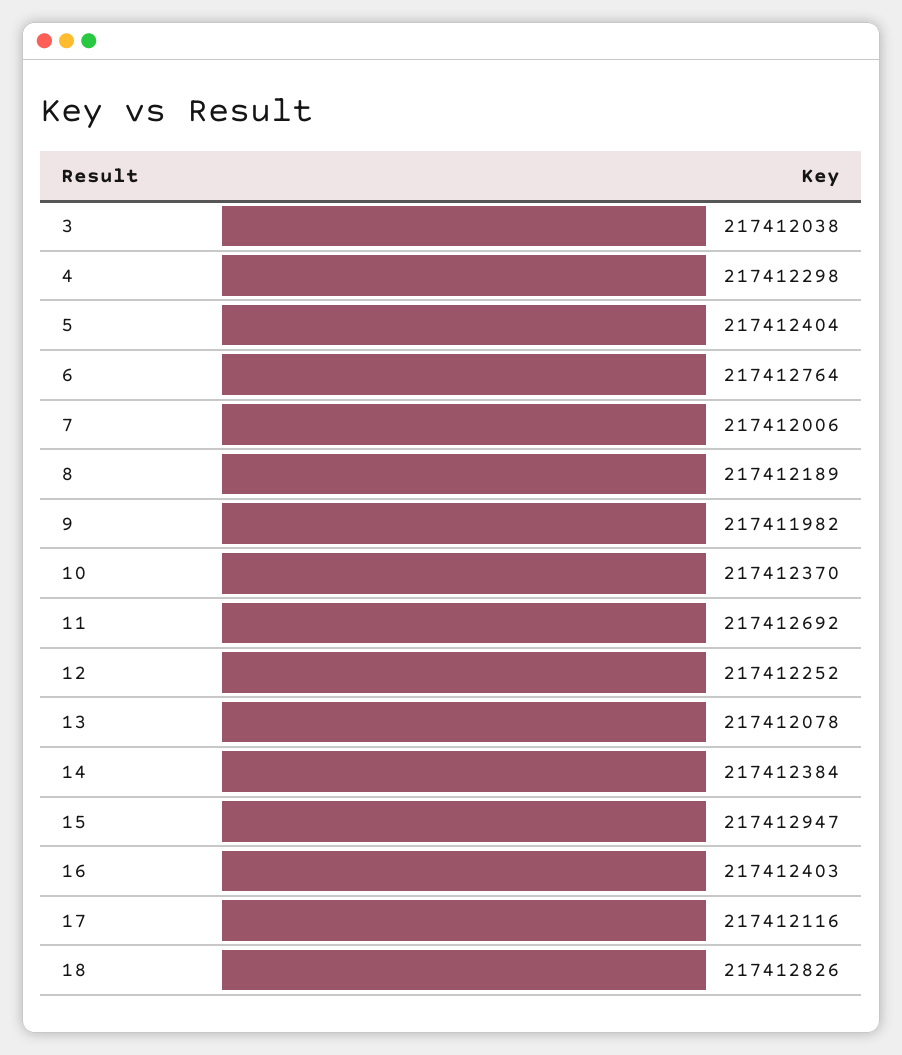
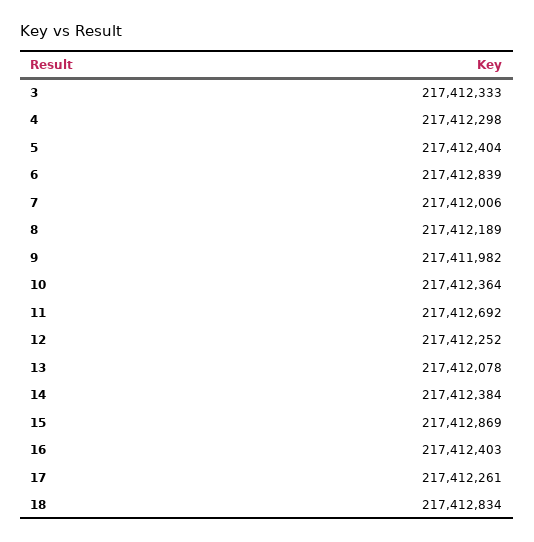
  {
-   "3": 217412038,
+   "3": 217412333,
    "4": 217412298,
    "5": 217412404,
-   "6": 217412764,
+   "6": 217412839,
    "7": 217412006,
    "8": 217412189,
    "9": 217411982,
-   "10": 217412370,
+   "10": 217412364,
    "11": 217412692,
    "12": 217412252,
    "13": 217412078,
    "14": 217412384,
-   "15": 217412947,
+   "15": 217412869,
    "16": 217412403,
-   "17": 217412116,
+   "17": 217412261,
-   "18": 217412826
+   "18": 217412834
  }

